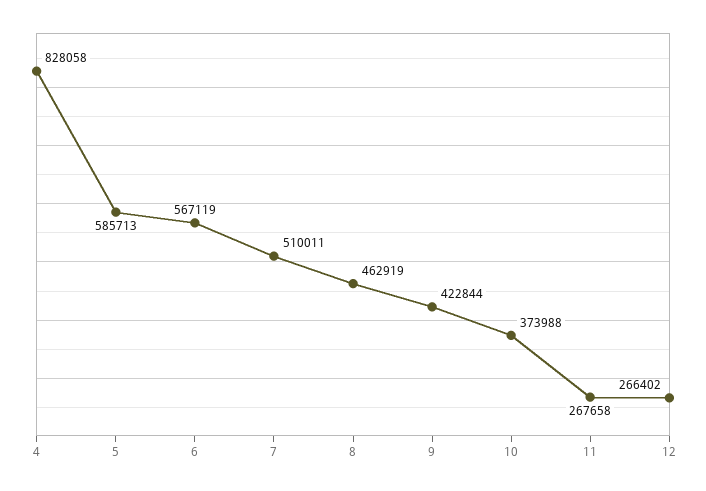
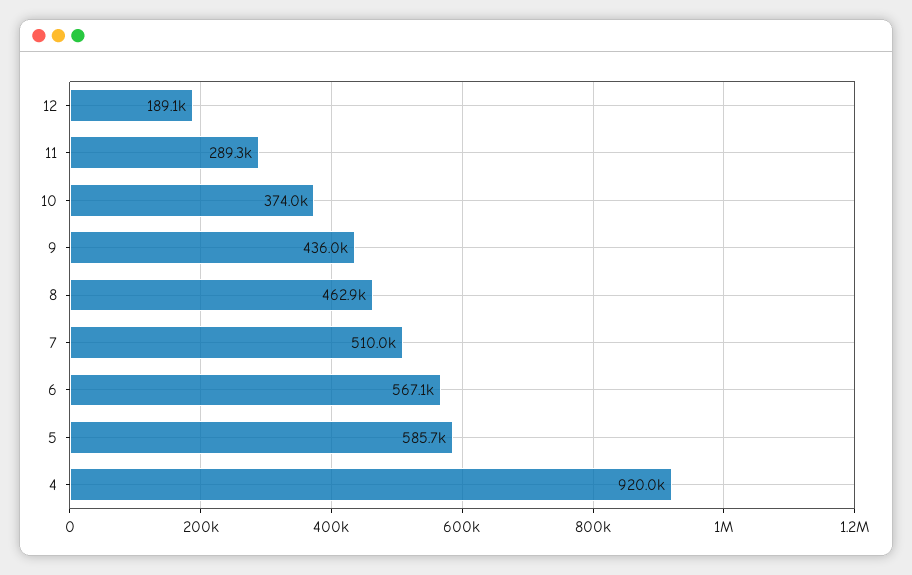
  {
-   "4": 828058,
+   "4": 920000,
    "5": 585713,
    "6": 567119,
    "7": 510011,
    "8": 462919,
-   "9": 422844,
+   "9": 436000,
    "10": 373988,
-   "11": 267658,
+   "11": 289300,
-   "12": 266402
+   "12": 189100
  }

